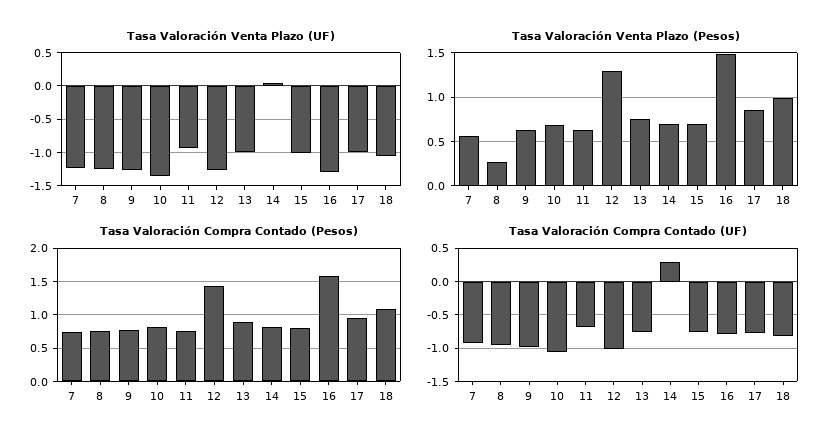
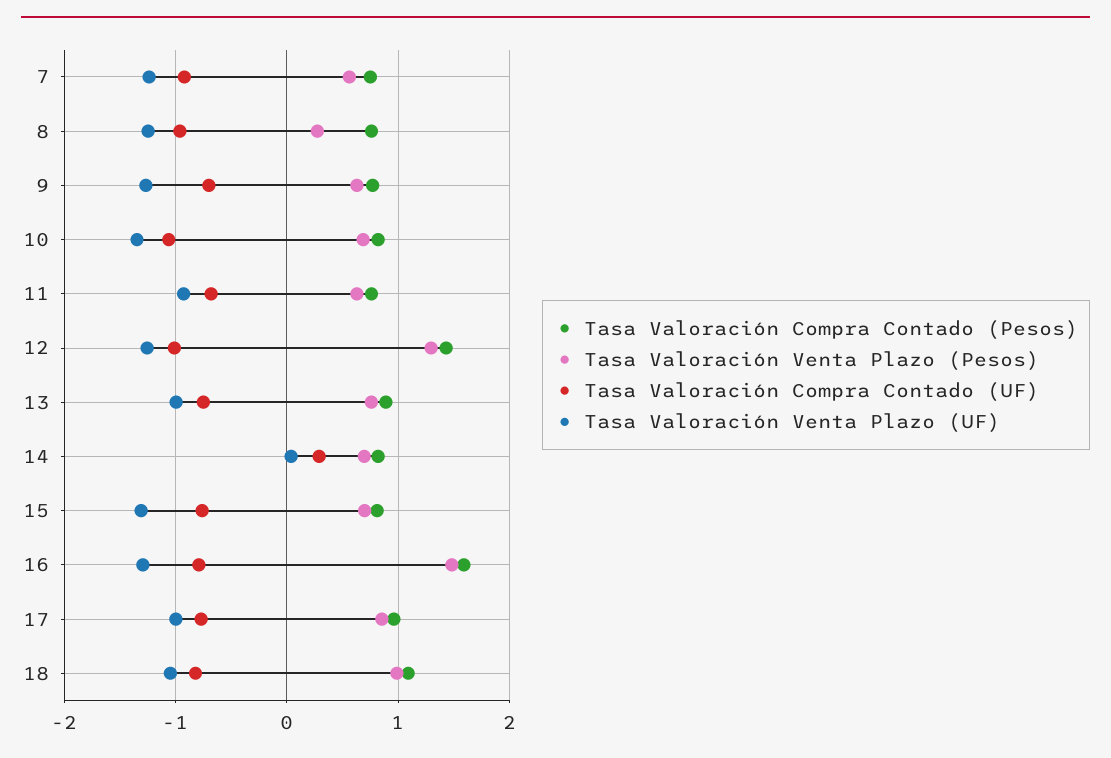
  {
    "Tasa Valoración Venta Plazo (UF)": {
      "7": -1.2,
      "8": -1.2,
      "9": -1.3,
      "10": -1.3,
      "11": -0.9,
      "12": -1.3,
      "13": -1,
      "14": 0,
-     "15": -1,
+     "15": -1.3,
      "16": -1.3,
      "17": -1,
      "18": -1
    },
    "Tasa Valoración Venta Plazo (Pesos)": {
      "7": 0.6,
      "8": 0.3,
      "9": 0.6,
      "10": 0.7,
      "11": 0.6,
      "12": 1.3,
      "13": 0.8,
      "14": 0.7,
      "15": 0.7,
      "16": 1.5,
      "17": 0.9,
      "18": 1
    },
    "Tasa Valoración Compra Contado (Pesos)": {
      "7": 0.8,
      "8": 0.8,
      "9": 0.8,
      "10": 0.8,
      "11": 0.8,
      "12": 1.4,
      "13": 0.9,
      "14": 0.8,
      "15": 0.8,
      "16": 1.6,
      "17": 1,
      "18": 1.1
    },
    "Tasa Valoración Compra Contado (UF)": {
      "7": -0.9,
      "8": -1,
-     "9": -1,
+     "9": -0.7,
      "10": -1.1,
      "11": -0.7,
      "12": -1,
      "13": -0.8,
      "14": 0.3,
      "15": -0.8,
      "16": -0.8,
      "17": -0.8,
      "18": -0.8
    }
  }

